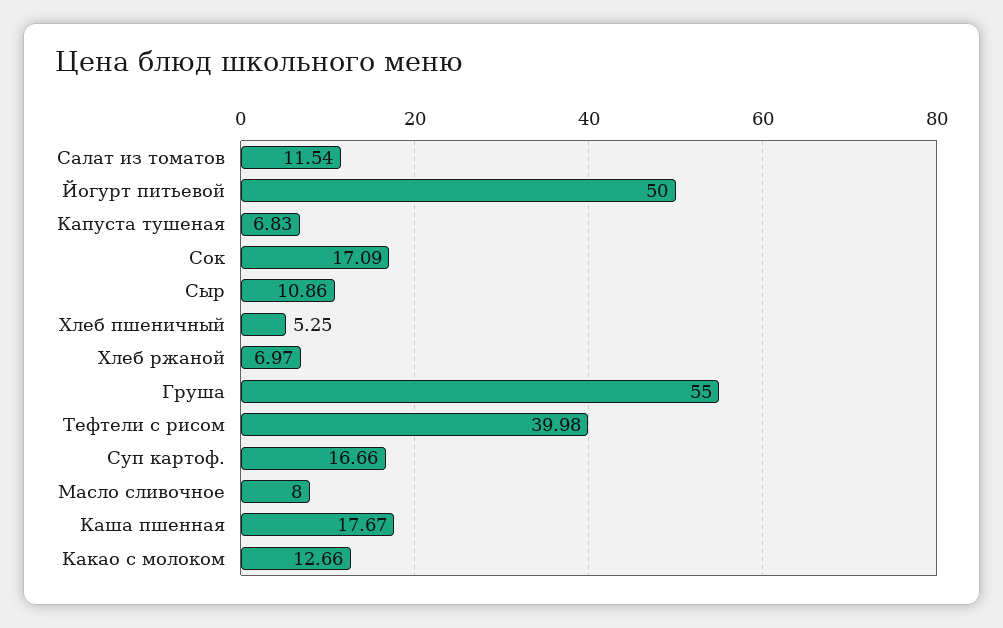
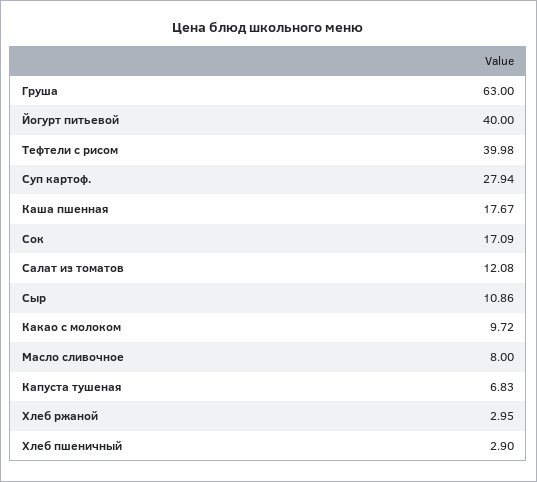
  {
-   "Салат из томатов": 11.54,
+   "Салат из томатов": 12.08,
-   "Йогурт питьевой": 50,
+   "Йогурт питьевой": 40,
    "Капуста тушеная": 6.83,
    "Сок": 17.09,
    "Сыр": 10.86,
-   "Хлеб пшеничный": 5.25,
+   "Хлеб пшеничный": 2.9,
-   "Хлеб ржаной": 6.97,
+   "Хлеб ржаной": 2.95,
-   "Груша": 55,
+   "Груша": 63,
    "Тефтели с рисом": 39.98,
-   "Суп картоф.": 16.66,
+   "Суп картоф.": 27.94,
    "Масло сливочное": 8,
    "Каша пшенная": 17.67,
-   "Какао с молоком": 12.66
+   "Какао с молоком": 9.72
  }

